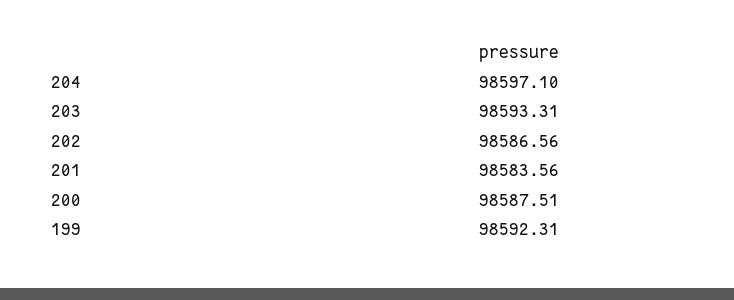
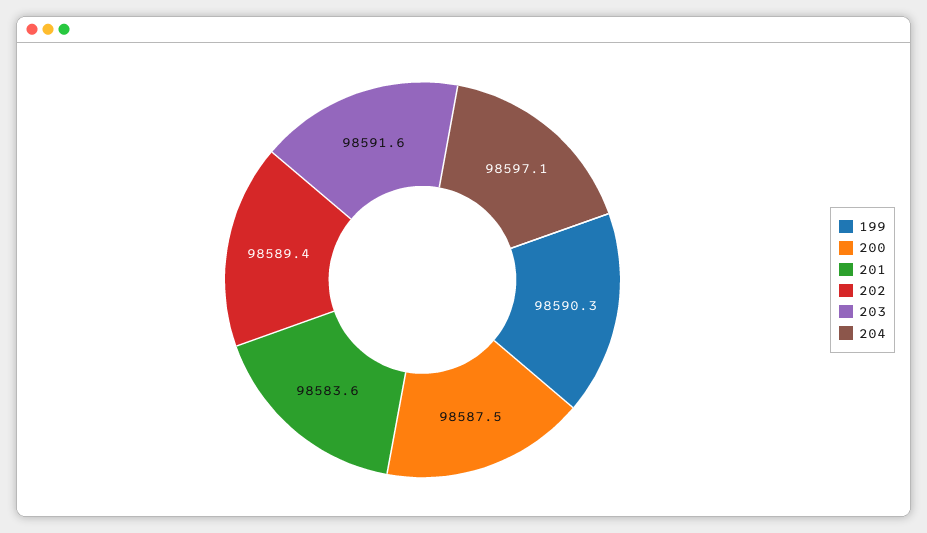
  {
    "204": 98597.1,
-   "203": 98593.31,
+   "203": 98591.6,
-   "202": 98586.56,
+   "202": 98589.4,
    "201": 98583.56,
    "200": 98587.51,
-   "199": 98592.31
+   "199": 98590.3
  }

